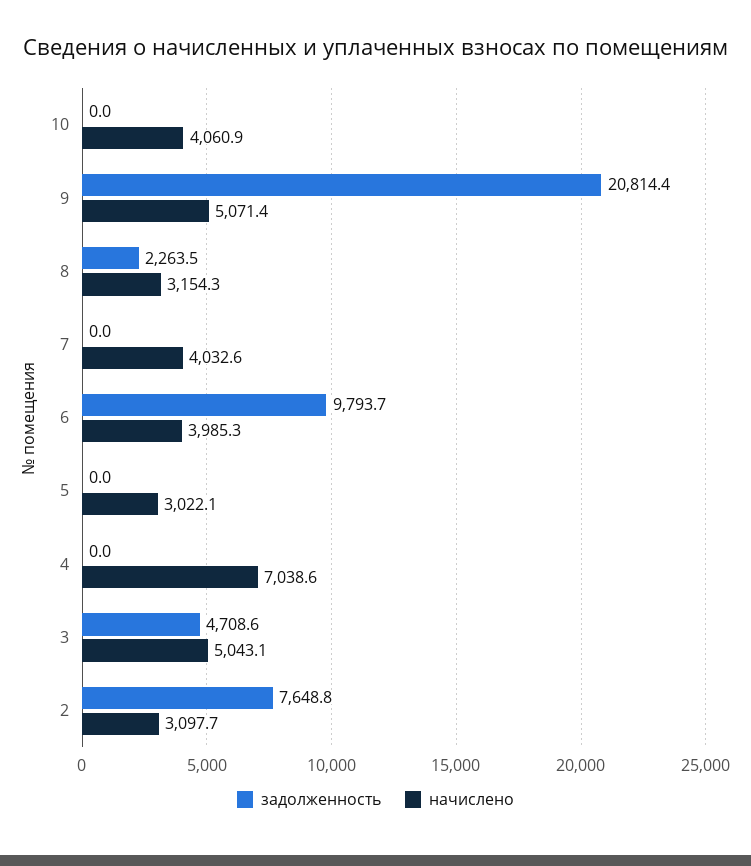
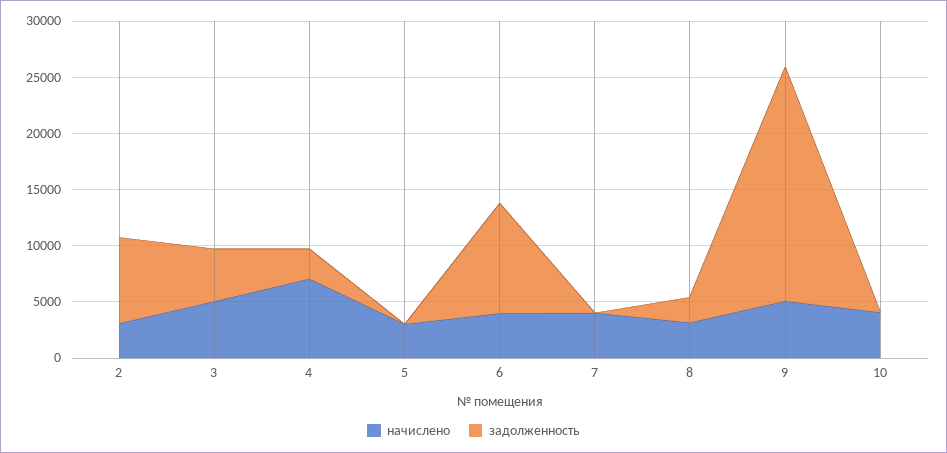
  {
    "задолженность": {
      "10": 0,
      "9": 20814.4,
      "8": 2263.5,
      "7": 0,
      "6": 9793.7,
      "5": 0,
-     "4": 0,
+     "4": 3000,
      "3": 4708.6,
      "2": 7648.8
    },
    "начислено": {
      "10": 4060.9,
      "9": 5071.4,
      "8": 3154.3,
      "7": 4032.6,
      "6": 3985.3,
      "5": 3022.1,
      "4": 7038.6,
      "3": 5043.1,
      "2": 3097.7
    }
  }

